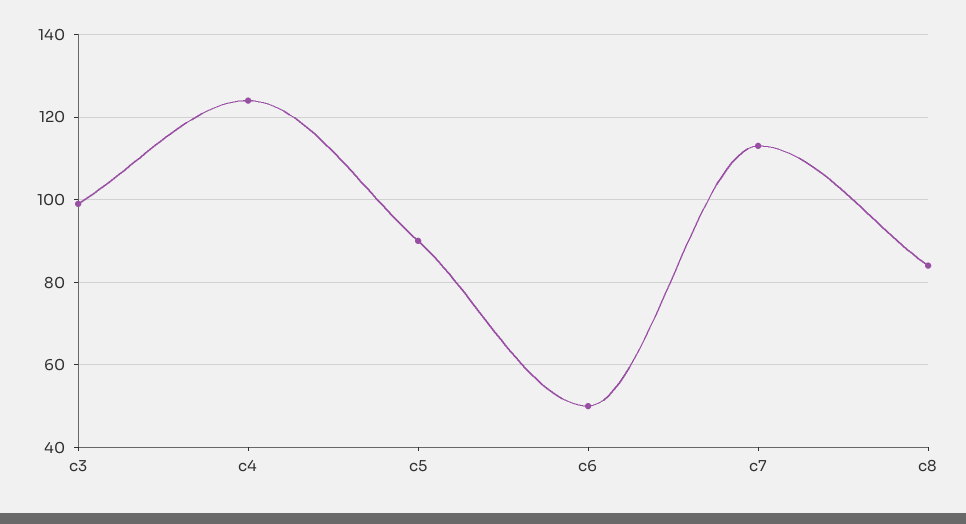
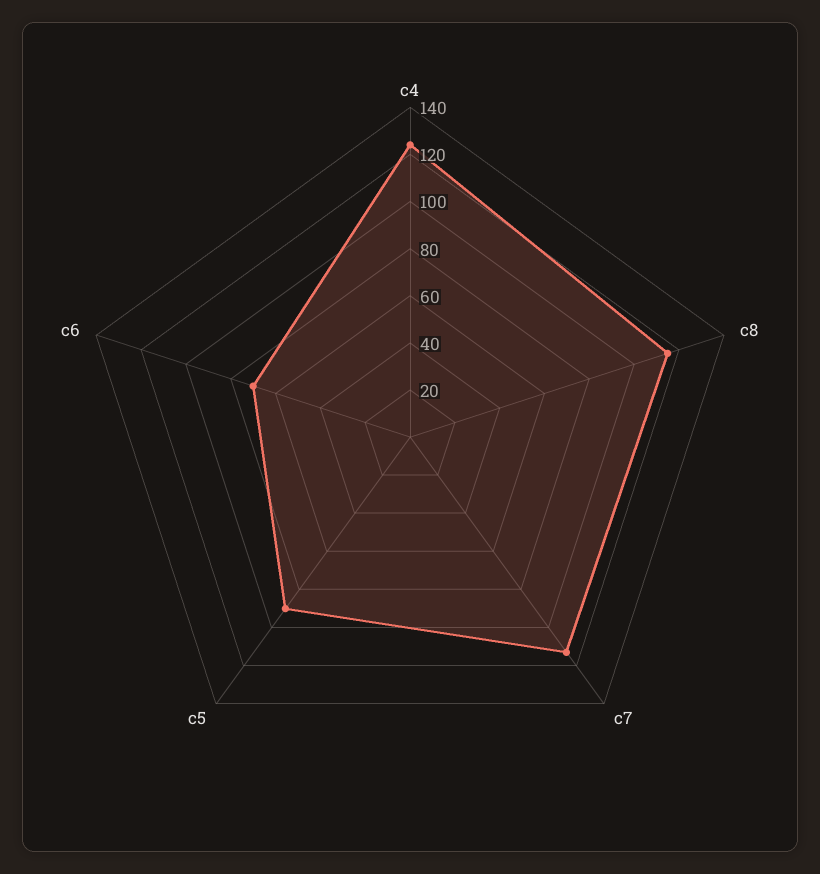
  {
-   "c3": 100,
    "c4": 125,
    "c5": 90,
-   "c6": 50,
+   "c6": 70,
    "c7": 115,
-   "c8": 85
+   "c8": 115
  }

